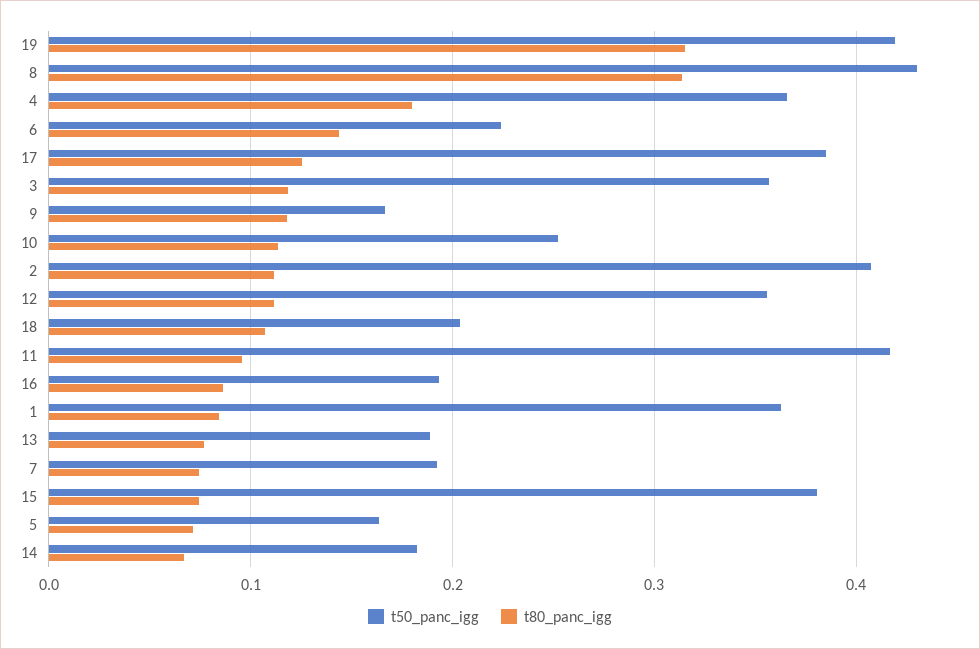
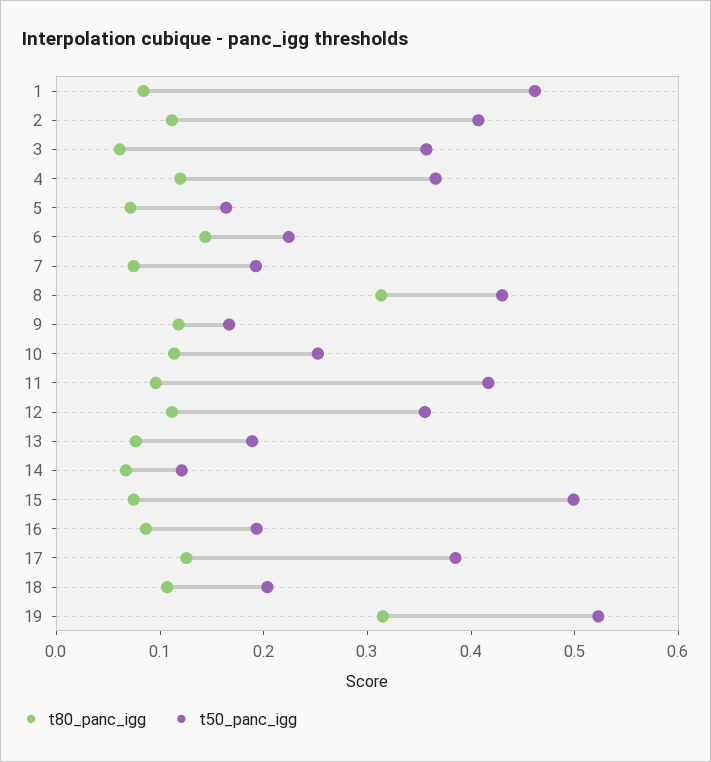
  {
    "t50_panc_igg": {
-     "19": 0.42,
+     "19": 0.52,
      "8": 0.43,
      "4": 0.37,
      "6": 0.22,
      "17": 0.39,
      "3": 0.36,
      "9": 0.17,
      "10": 0.25,
      "2": 0.41,
      "12": 0.36,
      "18": 0.2,
      "11": 0.42,
      "16": 0.19,
-     "1": 0.36,
+     "1": 0.46,
      "13": 0.19,
      "7": 0.19,
-     "15": 0.38,
+     "15": 0.5,
      "5": 0.16,
-     "14": 0.18
+     "14": 0.12
    },
    "t80_panc_igg": {
      "19": 0.31,
      "8": 0.31,
-     "4": 0.18,
+     "4": 0.12,
      "6": 0.14,
      "17": 0.13,
-     "3": 0.12,
+     "3": 0.06,
      "9": 0.12,
      "10": 0.11,
      "2": 0.11,
      "12": 0.11,
      "18": 0.11,
      "11": 0.1,
      "16": 0.09,
      "1": 0.08,
      "13": 0.08,
      "7": 0.07,
      "15": 0.07,
      "5": 0.07,
      "14": 0.07
    }
  }

